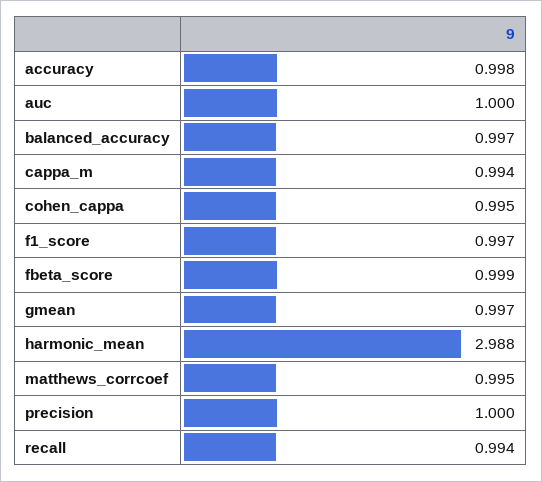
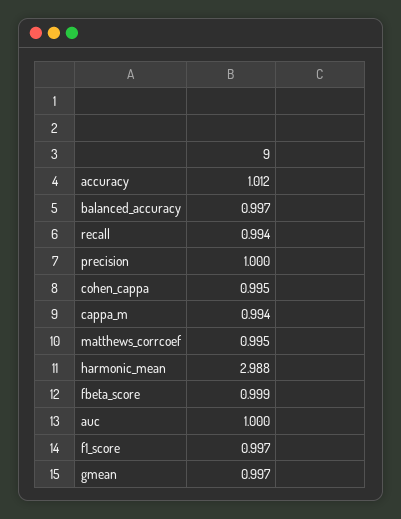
  {
-   "accuracy": 0.998,
+   "accuracy": 1.012,
    "auc": 1,
    "balanced_accuracy": 0.997,
    "cappa_m": 0.994,
    "cohen_cappa": 0.995,
    "f1_score": 0.997,
    "fbeta_score": 0.999,
    "gmean": 0.997,
    "harmonic_mean": 2.988,
    "matthews_corrcoef": 0.995,
    "precision": 1,
    "recall": 0.994
  }

